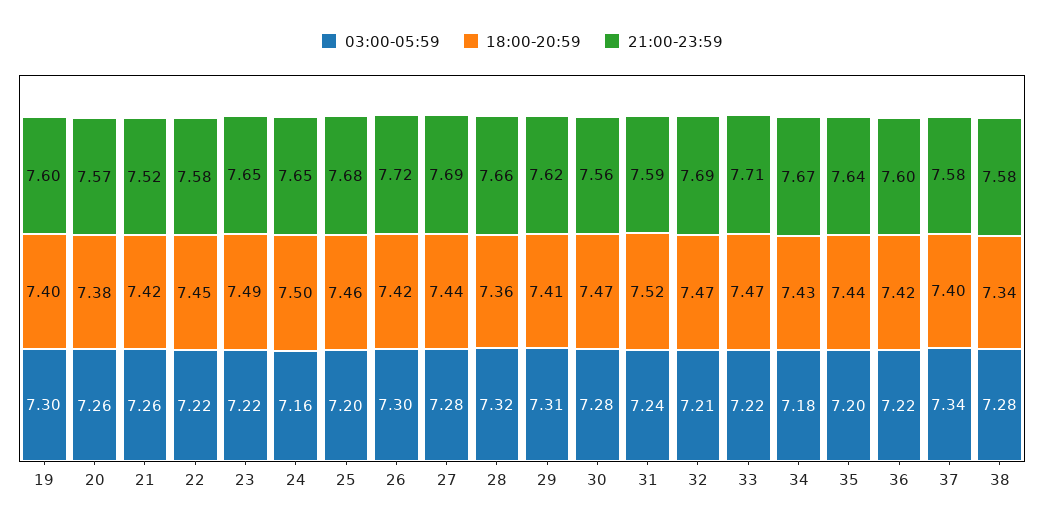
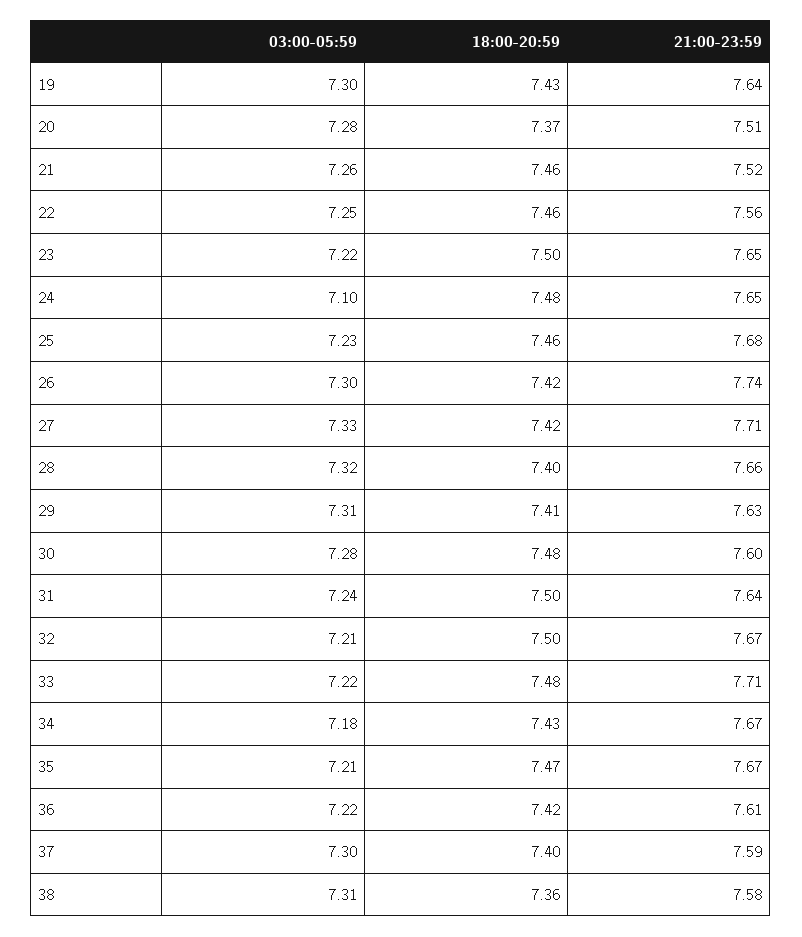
  {
    "03:00-05:59": {
      "19": 7.3,
-     "20": 7.26,
+     "20": 7.28,
      "21": 7.26,
-     "22": 7.22,
+     "22": 7.25,
      "23": 7.22,
-     "24": 7.16,
+     "24": 7.1,
-     "25": 7.2,
+     "25": 7.23,
      "26": 7.3,
-     "27": 7.28,
+     "27": 7.33,
      "28": 7.32,
      "29": 7.31,
      "30": 7.28,
      "31": 7.24,
      "32": 7.21,
      "33": 7.22,
      "34": 7.18,
-     "35": 7.2,
+     "35": 7.21,
      "36": 7.22,
-     "37": 7.34,
+     "37": 7.3,
-     "38": 7.28
+     "38": 7.31
    },
    "18:00-20:59": {
-     "19": 7.4,
+     "19": 7.43,
-     "20": 7.38,
+     "20": 7.37,
-     "21": 7.42,
+     "21": 7.46,
-     "22": 7.45,
+     "22": 7.46,
-     "23": 7.49,
+     "23": 7.5,
-     "24": 7.5,
+     "24": 7.48,
      "25": 7.46,
      "26": 7.42,
-     "27": 7.44,
+     "27": 7.42,
-     "28": 7.36,
+     "28": 7.4,
      "29": 7.41,
-     "30": 7.47,
+     "30": 7.48,
-     "31": 7.52,
+     "31": 7.5,
-     "32": 7.47,
+     "32": 7.5,
-     "33": 7.47,
+     "33": 7.48,
      "34": 7.43,
-     "35": 7.44,
+     "35": 7.47,
      "36": 7.42,
      "37": 7.4,
-     "38": 7.34
+     "38": 7.36
    },
    "21:00-23:59": {
-     "19": 7.6,
+     "19": 7.64,
-     "20": 7.57,
+     "20": 7.51,
      "21": 7.52,
-     "22": 7.58,
+     "22": 7.56,
      "23": 7.65,
      "24": 7.65,
      "25": 7.68,
-     "26": 7.72,
+     "26": 7.74,
-     "27": 7.69,
+     "27": 7.71,
      "28": 7.66,
-     "29": 7.62,
+     "29": 7.63,
-     "30": 7.56,
+     "30": 7.6,
-     "31": 7.59,
+     "31": 7.64,
-     "32": 7.69,
+     "32": 7.67,
      "33": 7.71,
      "34": 7.67,
-     "35": 7.64,
+     "35": 7.67,
-     "36": 7.6,
+     "36": 7.61,
-     "37": 7.58,
+     "37": 7.59,
      "38": 7.58
    }
  }

